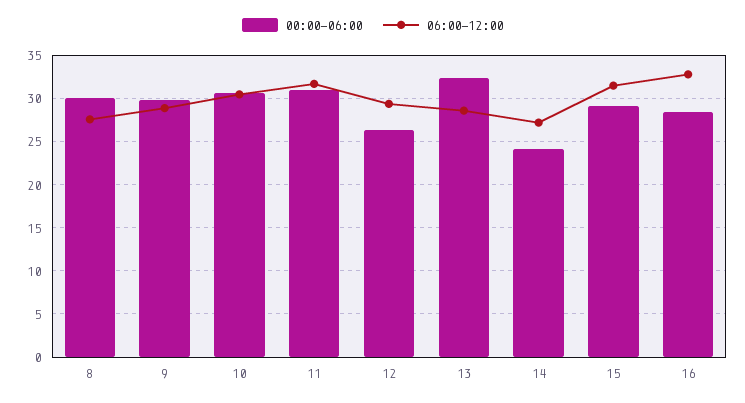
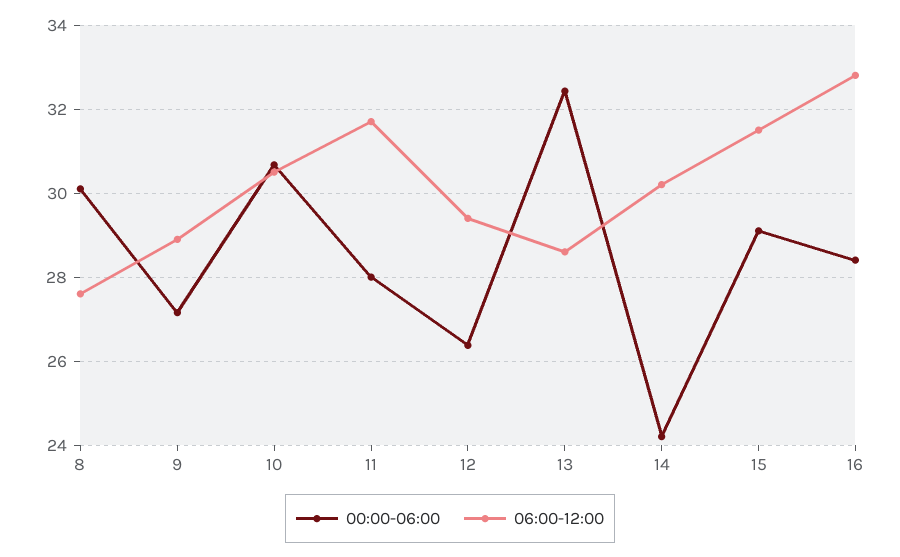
  {
    "00:00-06:00": {
      "8": 30.2,
-     "9": 30,
+     "9": 27.2,
      "10": 30.6,
-     "11": 31,
+     "11": 28,
      "12": 26.4,
      "13": 32.4,
      "14": 24.2,
      "15": 29.2,
      "16": 28.4
    },
    "06:00-12:00": {
      "8": 27.6,
      "9": 29,
      "10": 30.6,
      "11": 31.8,
      "12": 29.4,
      "13": 28.6,
-     "14": 27,
+     "14": 30.2,
      "15": 31.6,
      "16": 32.8
    }
  }

